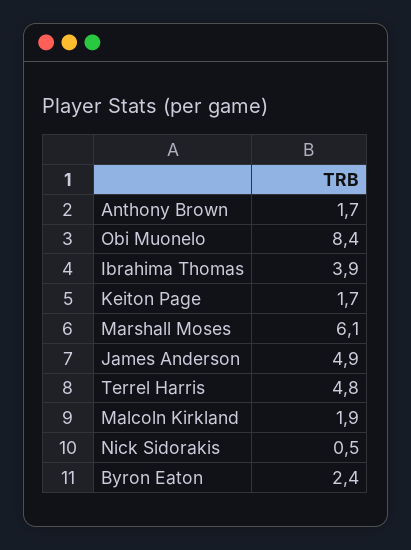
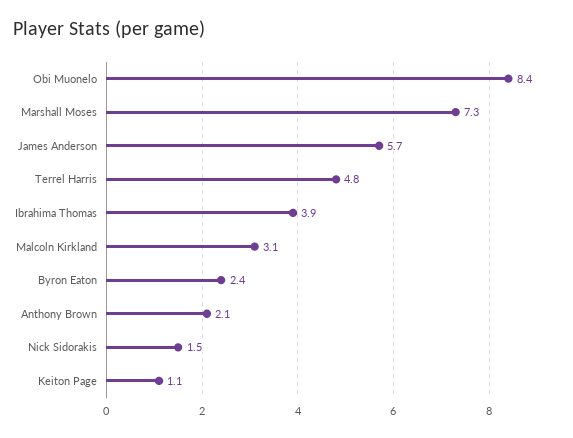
  {
-   "Anthony Brown": 1.7,
+   "Anthony Brown": 2.1,
    "Obi Muonelo": 8.4,
    "Ibrahima Thomas": 3.9,
-   "Keiton Page": 1.7,
+   "Keiton Page": 1.1,
-   "Marshall Moses": 6.1,
+   "Marshall Moses": 7.3,
-   "James Anderson": 4.9,
+   "James Anderson": 5.7,
    "Terrel Harris": 4.8,
-   "Malcoln Kirkland": 1.9,
+   "Malcoln Kirkland": 3.1,
-   "Nick Sidorakis": 0.5,
+   "Nick Sidorakis": 1.5,
    "Byron Eaton": 2.4
  }

